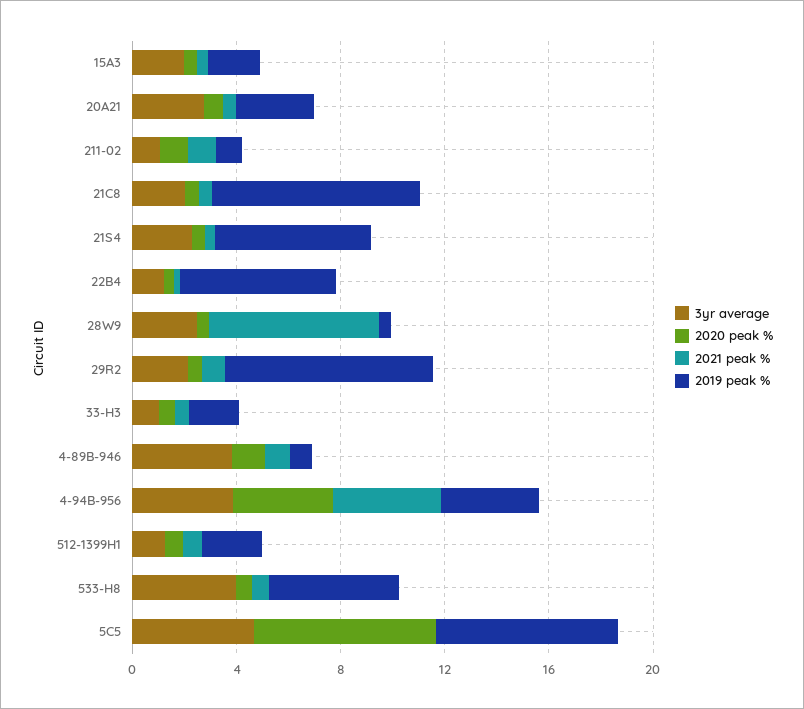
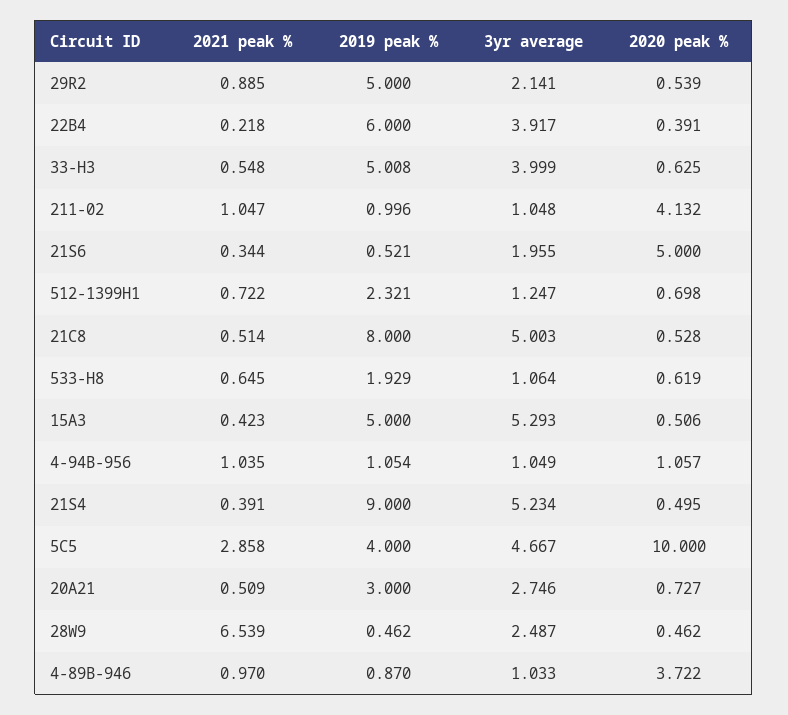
  {
    "3yr average": {
-     "15A3": 2,
+     "15A3": 5.293,
      "20A21": 2.746,
      "211-02": 1.048,
-     "21C8": 2,
+     "21C8": 5.003,
-     "21S4": 2,
+     "21S4": 5.234,
-     "22B4": 1,
+     "22B4": 3.917,
      "28W9": 2.487,
      "29R2": 2.141,
-     "33-H3": 1,
+     "33-H3": 3.999,
-     "4-89B-946": 4,
+     "4-89B-946": 1.033,
-     "4-94B-956": 4,
+     "4-94B-956": 1.049,
      "512-1399H1": 1.247,
-     "533-H8": 4,
+     "533-H8": 1.064,
-     "5C5": 4.667
+     "5C5": 4.667,
+     "21S6": 1.955
    },
    "2020 peak %": {
      "15A3": 0.506,
      "20A21": 0.727,
-     "211-02": 1,
+     "211-02": 4.132,
      "21C8": 0.528,
      "21S4": 0.495,
      "22B4": 0.391,
      "28W9": 0.462,
      "29R2": 0.539,
      "33-H3": 0.625,
-     "4-89B-946": 1,
+     "4-89B-946": 3.722,
-     "4-94B-956": 4,
+     "4-94B-956": 1.057,
      "512-1399H1": 0.698,
      "533-H8": 0.619,
-     "5C5": 7
+     "5C5": 10,
+     "21S6": 5
    },
    "2021 peak %": {
      "15A3": 0.423,
      "20A21": 0.509,
      "211-02": 1.047,
      "21C8": 0.514,
      "21S4": 0.391,
      "22B4": 0.218,
      "28W9": 6.539,
      "29R2": 0.885,
      "33-H3": 0.548,
      "4-89B-946": 0.97,
-     "4-94B-956": 4,
+     "4-94B-956": 1.035,
      "512-1399H1": 0.722,
      "533-H8": 0.645,
-     "5C5": 0
+     "5C5": 2.858,
+     "21S6": 0.344
    },
    "2019 peak %": {
-     "15A3": 2,
+     "15A3": 5,
      "20A21": 3,
      "211-02": 0.996,
      "21C8": 8,
-     "21S4": 6,
+     "21S4": 9,
      "22B4": 6,
      "28W9": 0.462,
-     "29R2": 8,
+     "29R2": 5,
-     "33-H3": 2,
+     "33-H3": 5.008,
      "4-89B-946": 0.87,
-     "4-94B-956": 4,
+     "4-94B-956": 1.054,
      "512-1399H1": 2.321,
-     "533-H8": 5,
+     "533-H8": 1.929,
-     "5C5": 7
+     "5C5": 4,
+     "21S6": 0.521
    }
  }

